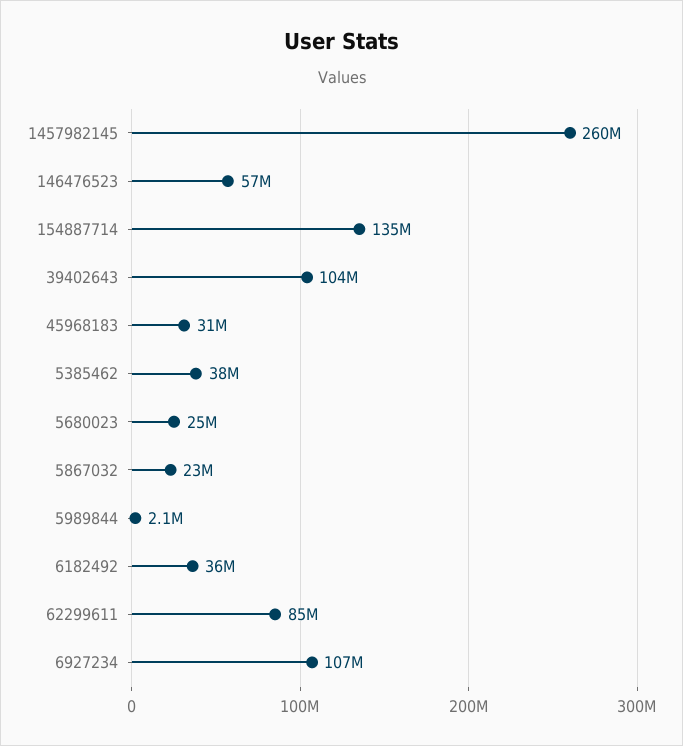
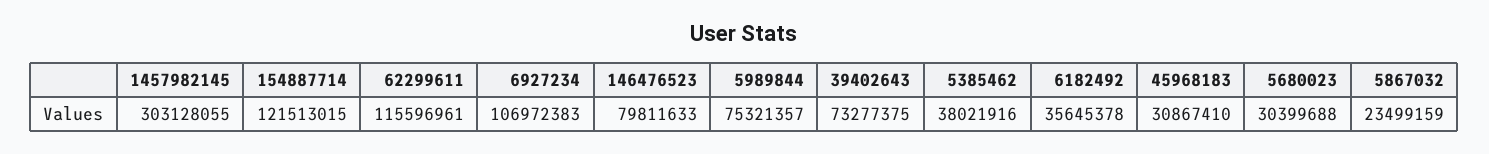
  {
-   "1457982145": 260000000,
+   "1457982145": 303128055,
-   "146476523": 57000000,
+   "146476523": 79811633,
-   "154887714": 135000000,
+   "154887714": 121513015,
-   "39402643": 104000000,
+   "39402643": 73277375,
    "45968183": 30867410,
    "5385462": 38021916,
-   "5680023": 25000000,
+   "5680023": 30399688,
    "5867032": 23499159,
-   "5989844": 2100000,
+   "5989844": 75321357,
    "6182492": 35645378,
-   "62299611": 85000000,
+   "62299611": 115596961,
    "6927234": 106972383
  }

